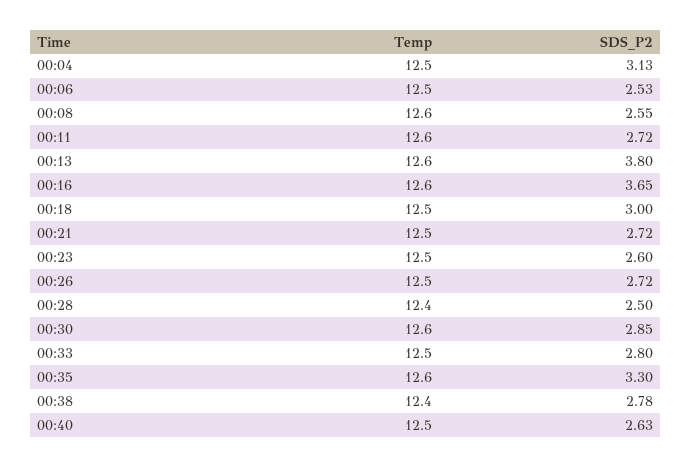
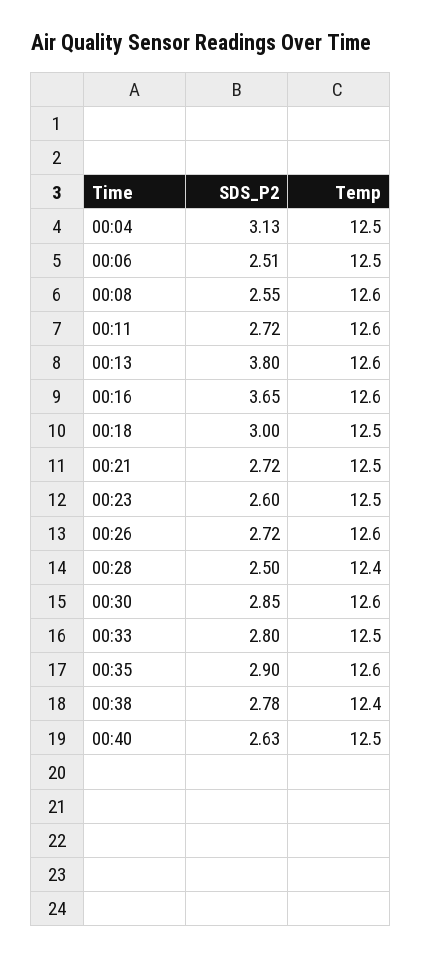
  {
    "Temp": {
      "00:04": 12.5,
      "00:06": 12.5,
      "00:08": 12.6,
      "00:11": 12.6,
      "00:13": 12.6,
      "00:16": 12.6,
      "00:18": 12.5,
      "00:21": 12.5,
      "00:23": 12.5,
-     "00:26": 12.5,
+     "00:26": 12.6,
      "00:28": 12.4,
      "00:30": 12.6,
      "00:33": 12.5,
      "00:35": 12.6,
      "00:38": 12.4,
      "00:40": 12.5
    },
    "SDS_P2": {
      "00:04": 3.13,
-     "00:06": 2.53,
+     "00:06": 2.51,
      "00:08": 2.55,
      "00:11": 2.72,
      "00:13": 3.8,
      "00:16": 3.65,
      "00:18": 3,
      "00:21": 2.72,
      "00:23": 2.6,
      "00:26": 2.72,
      "00:28": 2.5,
      "00:30": 2.85,
      "00:33": 2.8,
-     "00:35": 3.3,
+     "00:35": 2.9,
      "00:38": 2.78,
      "00:40": 2.63
    }
  }

